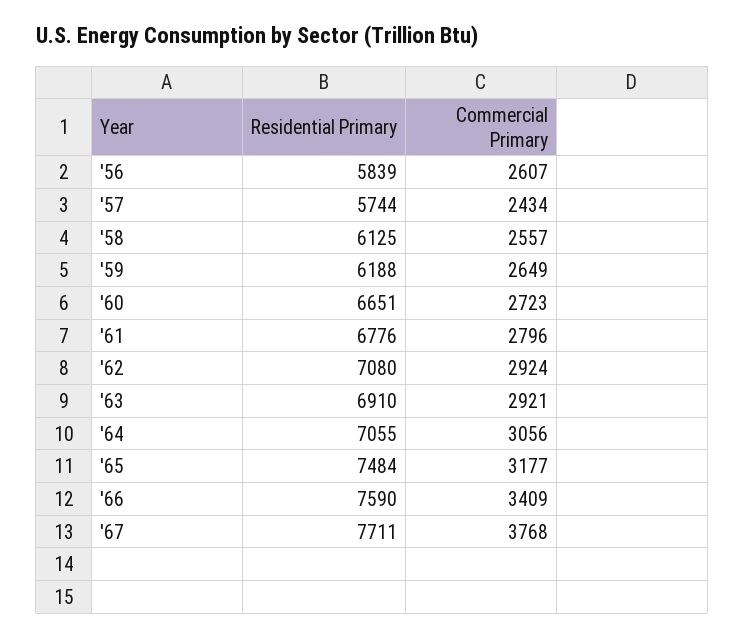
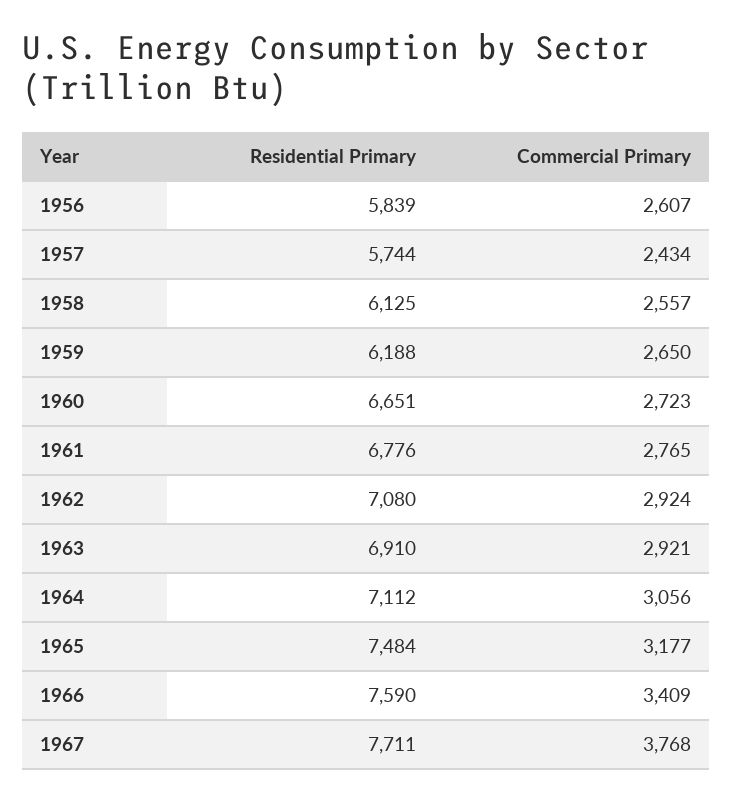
  {
    "Residential Primary": {
      "'56": 5839,
      "'57": 5744,
      "'58": 6125,
      "'59": 6188,
      "'60": 6651,
      "'61": 6776,
      "'62": 7080,
      "'63": 6910,
-     "'64": 7055,
+     "'64": 7112,
      "'65": 7484,
      "'66": 7590,
      "'67": 7711
    },
    "Commercial Primary": {
      "'56": 2607,
      "'57": 2434,
      "'58": 2557,
-     "'59": 2649,
+     "'59": 2650,
      "'60": 2723,
-     "'61": 2796,
+     "'61": 2765,
      "'62": 2924,
      "'63": 2921,
      "'64": 3056,
      "'65": 3177,
      "'66": 3409,
      "'67": 3768
    }
  }

